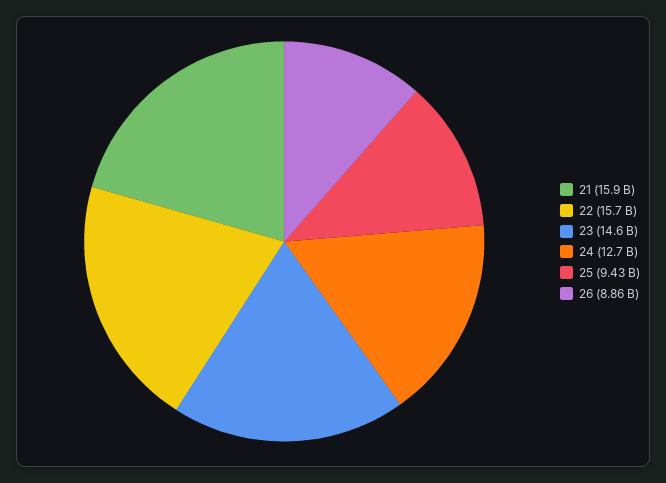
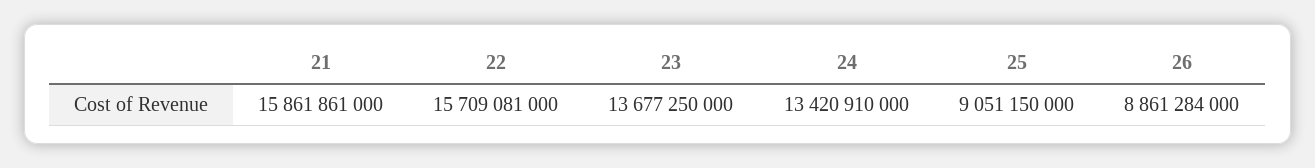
  {
    "21": 15861861000,
    "22": 15709081000,
-   "23": 14600000000,
+   "23": 13677250000,
-   "24": 12700000000,
+   "24": 13420910000,
-   "25": 9430000000,
+   "25": 9051150000,
    "26": 8861284000
  }

